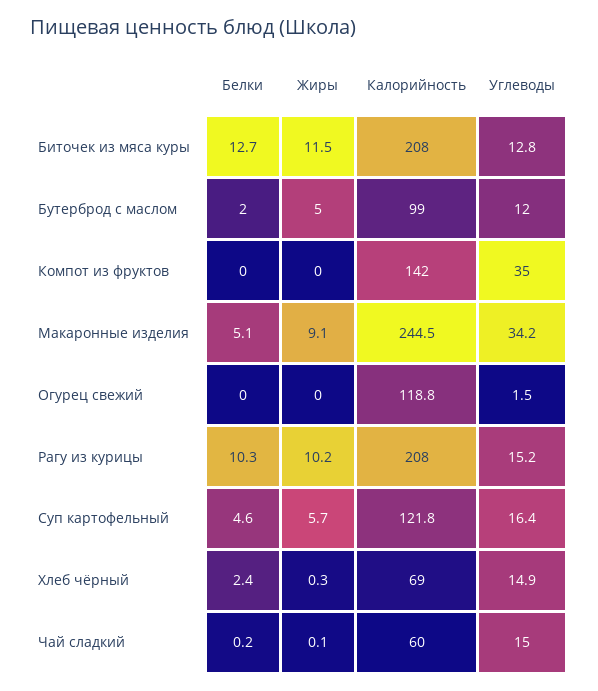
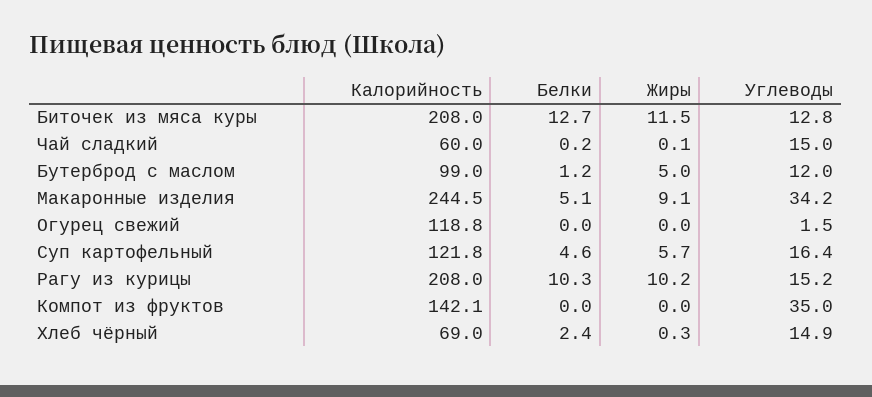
  {
    "Белки": {
      "Биточек из мяса куры": 12.7,
-     "Бутерброд с маслом": 2,
+     "Бутерброд с маслом": 1.2,
      "Компот из фруктов": 0,
      "Макаронные изделия": 5.1,
      "Огурец свежий": 0,
      "Рагу из курицы": 10.3,
      "Суп картофельный": 4.6,
      "Хлеб чёрный": 2.4,
      "Чай сладкий": 0.2
    },
    "Жиры": {
      "Биточек из мяса куры": 11.5,
      "Бутерброд с маслом": 5,
      "Компот из фруктов": 0,
      "Макаронные изделия": 9.1,
      "Огурец свежий": 0,
      "Рагу из курицы": 10.2,
      "Суп картофельный": 5.7,
      "Хлеб чёрный": 0.3,
      "Чай сладкий": 0.1
    },
    "Калорийность": {
      "Биточек из мяса куры": 208,
      "Бутерброд с маслом": 99,
-     "Компот из фруктов": 142,
+     "Компот из фруктов": 142.1,
      "Макаронные изделия": 244.5,
      "Огурец свежий": 118.8,
      "Рагу из курицы": 208,
      "Суп картофельный": 121.8,
      "Хлеб чёрный": 69,
      "Чай сладкий": 60
    },
    "Углеводы": {
      "Биточек из мяса куры": 12.8,
      "Бутерброд с маслом": 12,
      "Компот из фруктов": 35,
      "Макаронные изделия": 34.2,
      "Огурец свежий": 1.5,
      "Рагу из курицы": 15.2,
      "Суп картофельный": 16.4,
      "Хлеб чёрный": 14.9,
      "Чай сладкий": 15
    }
  }

